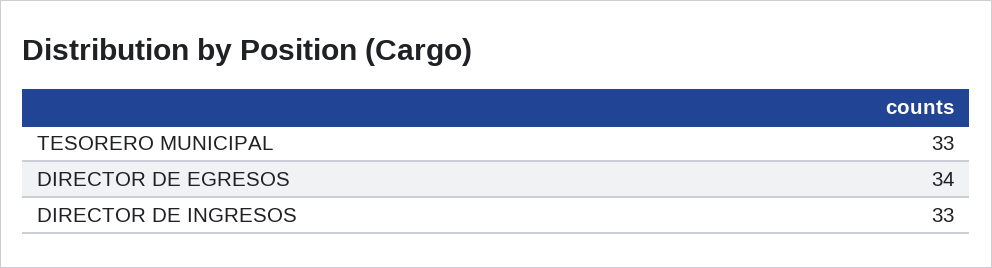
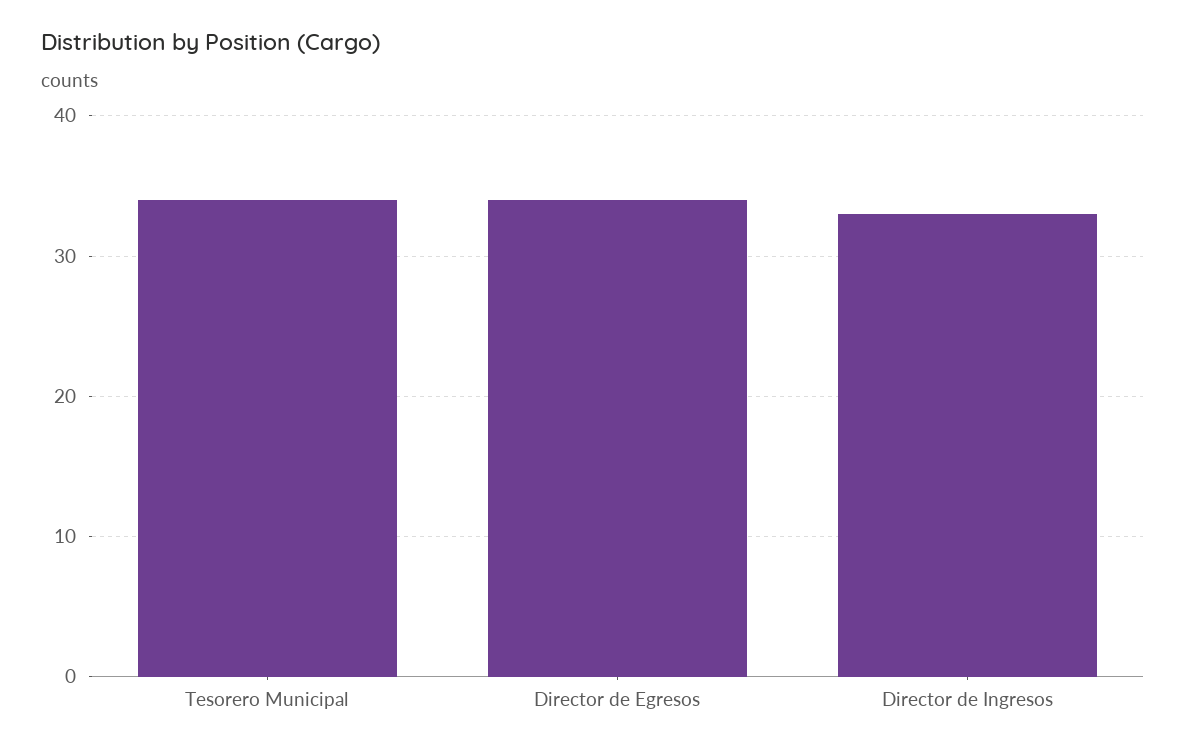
  {
-   "TESORERO MUNICIPAL": 33,
+   "TESORERO MUNICIPAL": 34,
    "DIRECTOR DE EGRESOS": 34,
    "DIRECTOR DE INGRESOS": 33
  }

